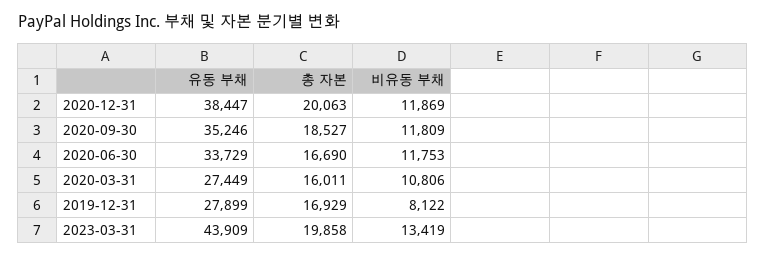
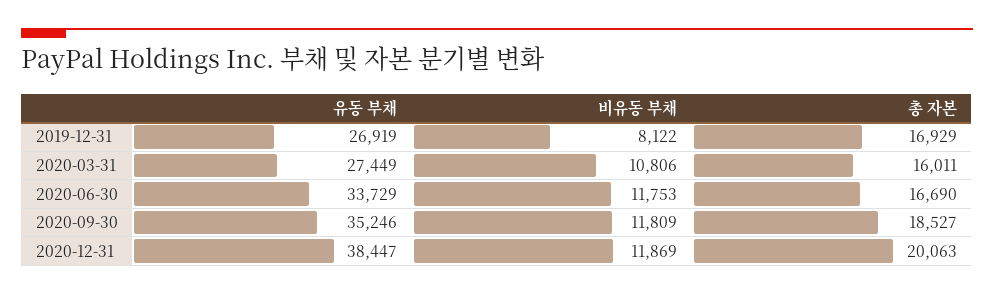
  {
    "유동 부채": {
      "2020-12-31": 38447,
      "2020-09-30": 35246,
      "2020-06-30": 33729,
      "2020-03-31": 27449,
-     "2019-12-31": 27899,
+     "2019-12-31": 26919
-     "2023-03-31": 43909
    },
    "총 자본": {
      "2020-12-31": 20063,
      "2020-09-30": 18527,
      "2020-06-30": 16690,
      "2020-03-31": 16011,
-     "2019-12-31": 16929,
+     "2019-12-31": 16929
-     "2023-03-31": 19858
    },
    "비유동 부채": {
      "2020-12-31": 11869,
      "2020-09-30": 11809,
      "2020-06-30": 11753,
      "2020-03-31": 10806,
-     "2019-12-31": 8122,
+     "2019-12-31": 8122
-     "2023-03-31": 13419
    }
  }

